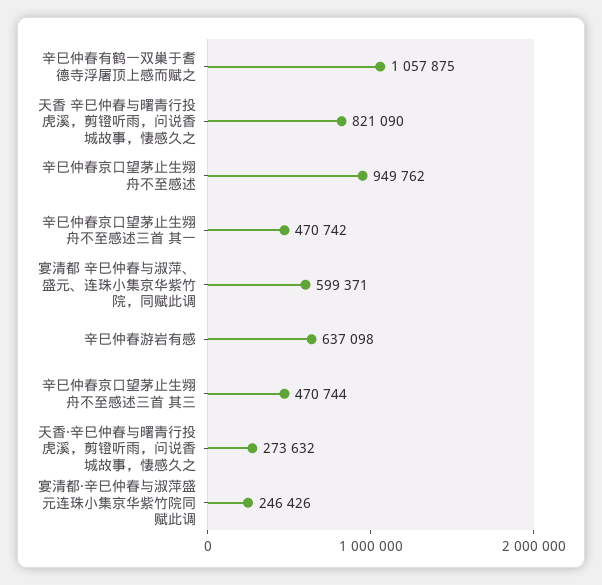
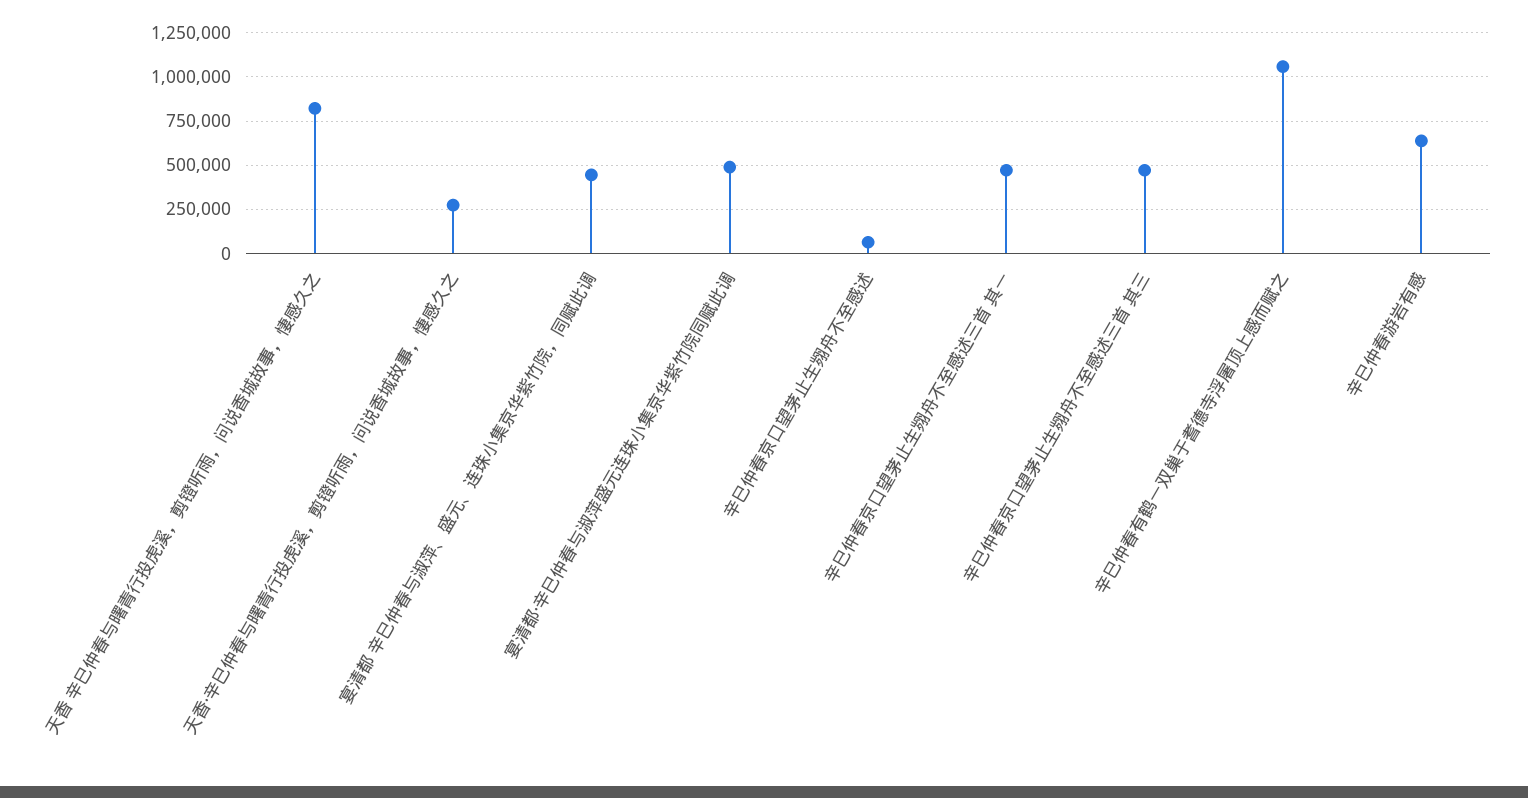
  {
    "辛巳仲春有鹤一双巢于耆德寺浮屠顶上感而赋之": 1057875,
    "天香 辛巳仲春与曙青行投虎溪，剪镫听雨，问说香城故事，悽感久之": 821090,
-   "辛巳仲春京口望茅止生翙舟不至感述": 949762,
+   "辛巳仲春京口望茅止生翙舟不至感述": 50000,
    "辛巳仲春京口望茅止生翙舟不至感述三首 其一": 470742,
-   "宴清都 辛巳仲春与淑萍、盛元、连珠小集京华紫竹院，同赋此调": 599371,
+   "宴清都 辛巳仲春与淑萍、盛元、连珠小集京华紫竹院，同赋此调": 450000,
    "辛巳仲春游岩有感": 637098,
    "辛巳仲春京口望茅止生翙舟不至感述三首 其三": 470744,
    "天香·辛巳仲春与曙青行投虎溪，剪镫听雨，问说香城故事，悽感久之": 273632,
-   "宴清都·辛巳仲春与淑萍盛元连珠小集京华紫竹院同赋此调": 246426
+   "宴清都·辛巳仲春与淑萍盛元连珠小集京华紫竹院同赋此调": 500000
  }

